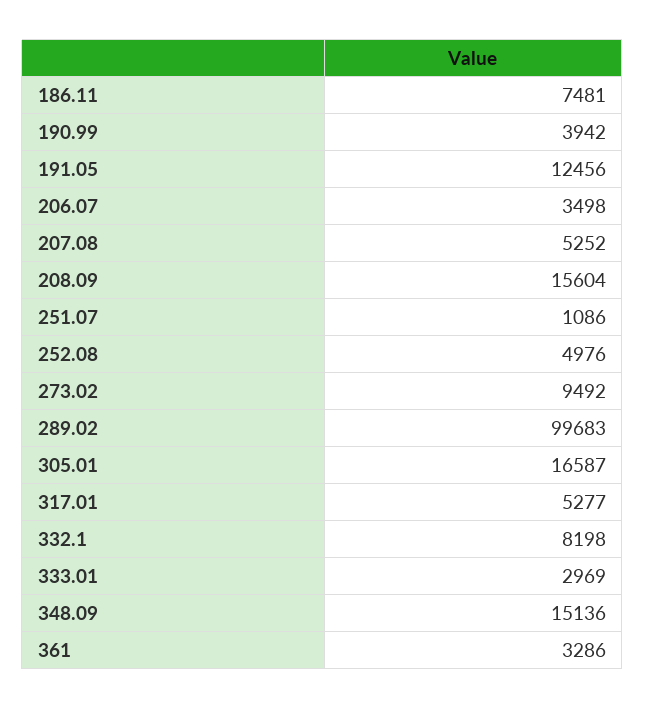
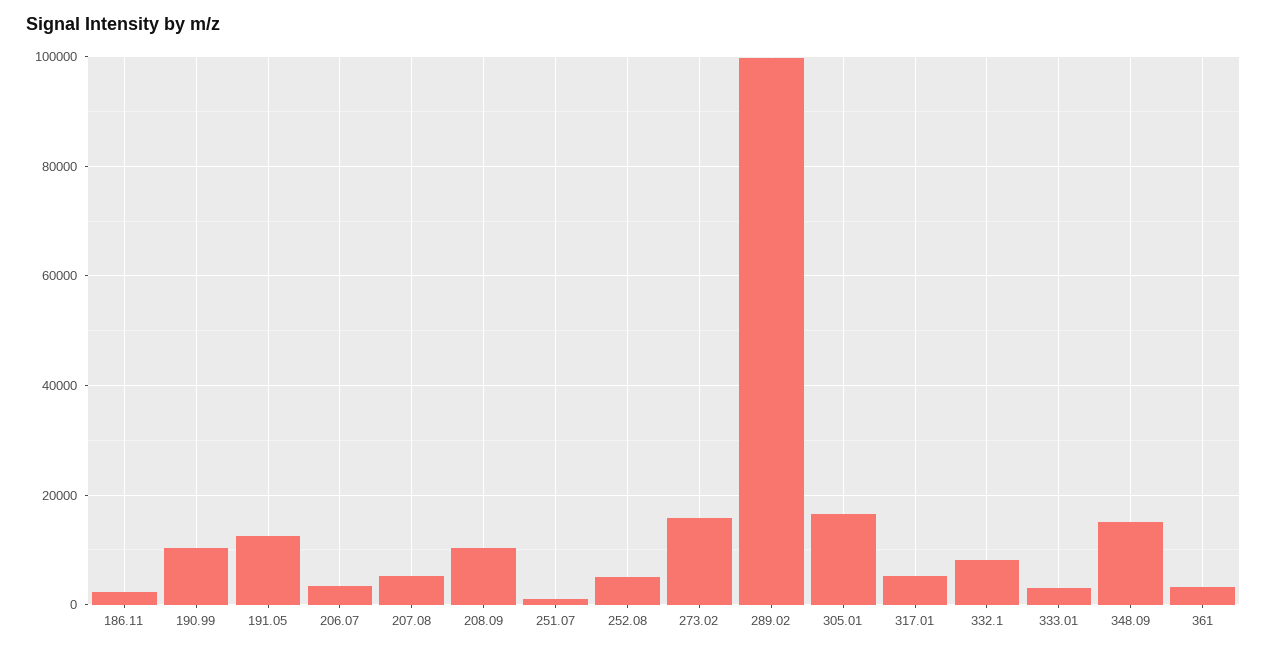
  {
-   "186.11": 7481,
+   "186.11": 2000,
-   "190.99": 3942,
+   "190.99": 10000,
    "191.05": 12456,
    "206.07": 3498,
    "207.08": 5252,
-   "208.09": 15604,
+   "208.09": 10000,
    "251.07": 1086,
    "252.08": 4976,
-   "273.02": 9492,
+   "273.02": 16000,
    "289.02": 99683,
    "305.01": 16587,
    "317.01": 5277,
    "332.1": 8198,
    "333.01": 2969,
    "348.09": 15136,
    "361": 3286
  }

